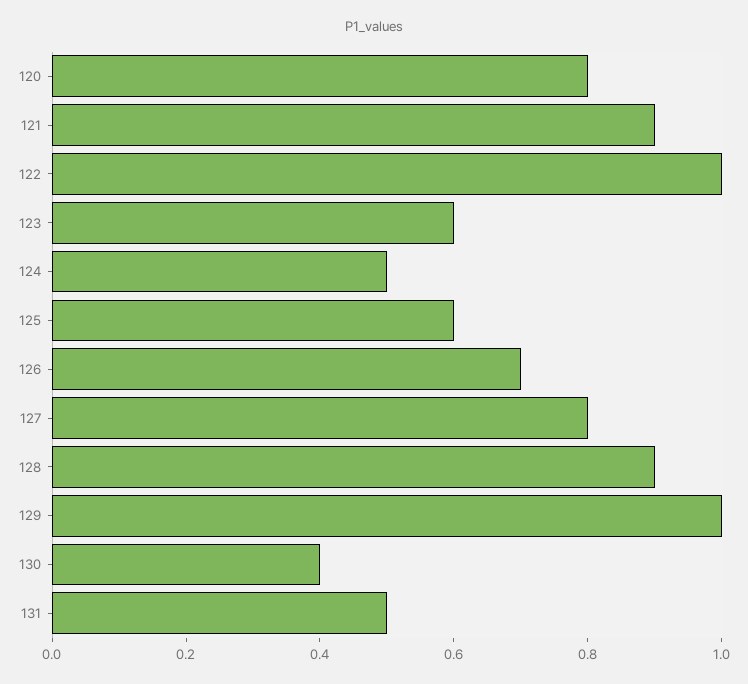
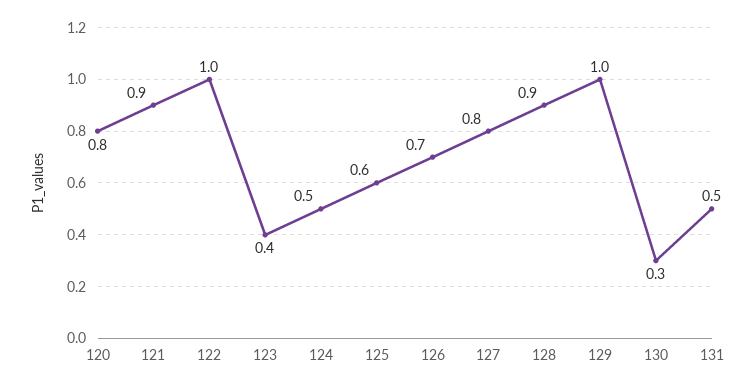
  {
    "120": 0.8,
    "121": 0.9,
    "122": 1,
-   "123": 0.6,
+   "123": 0.4,
    "124": 0.5,
    "125": 0.6,
    "126": 0.7,
    "127": 0.8,
    "128": 0.9,
    "129": 1,
-   "130": 0.4,
+   "130": 0.3,
    "131": 0.5
  }

